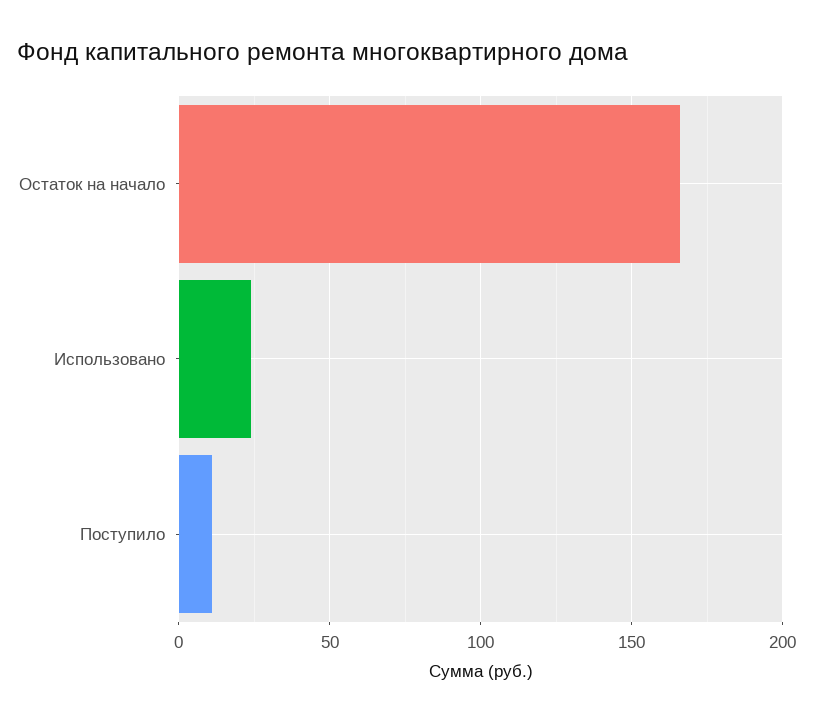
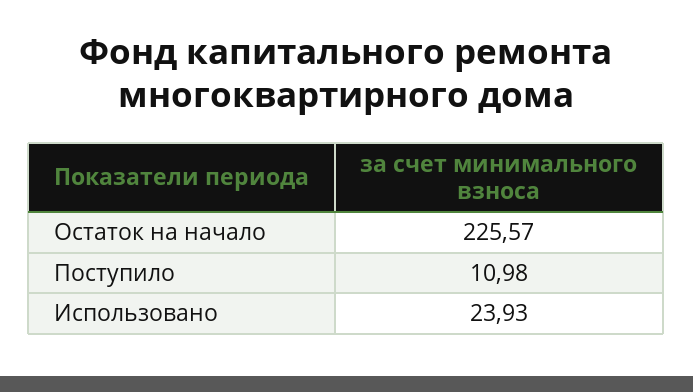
  {
-   "Остаток на начало": 165,
+   "Остаток на начало": 225.57,
    "Использовано": 23.93,
    "Поступило": 10.98
  }

